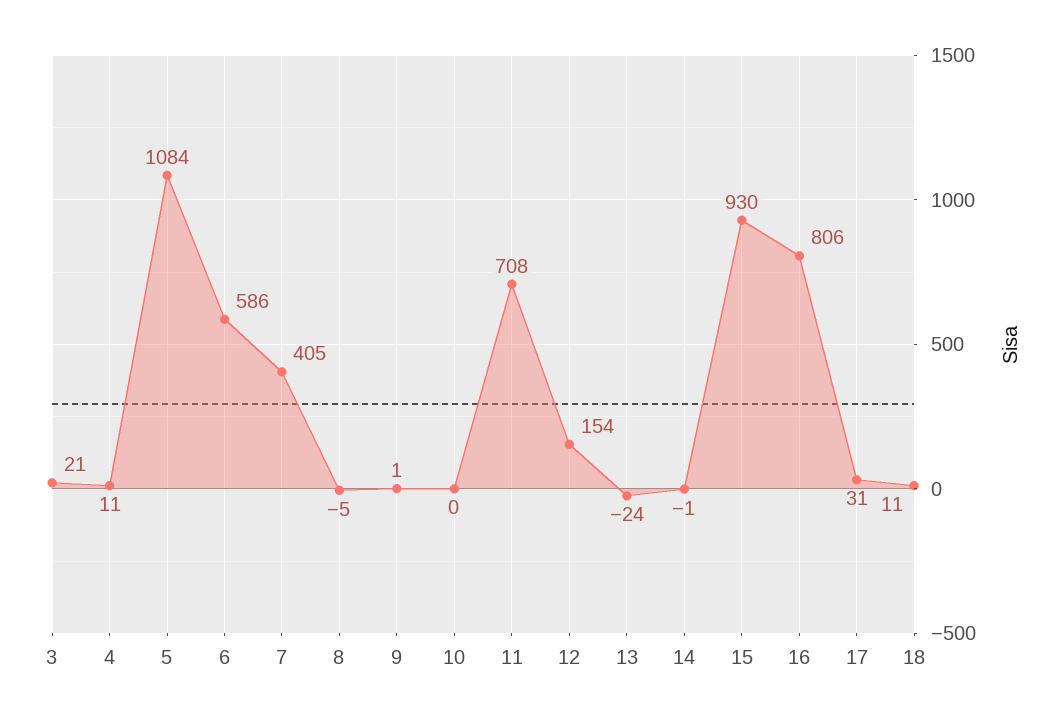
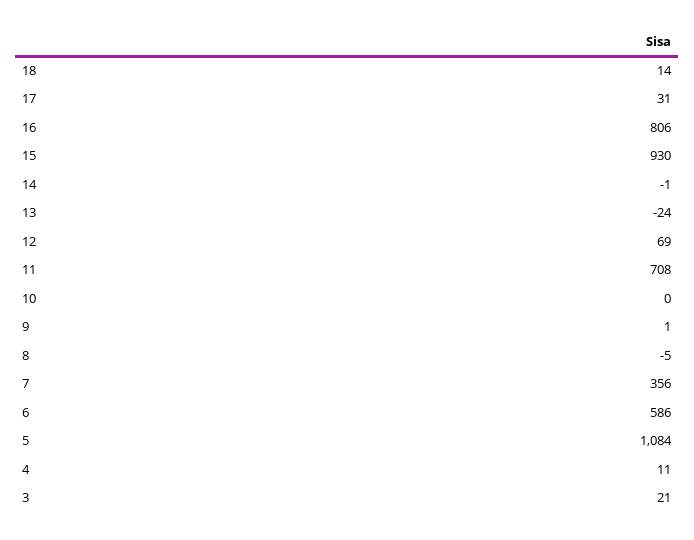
  {
    "3": 21,
    "4": 11,
    "5": 1084,
    "6": 586,
-   "7": 405,
+   "7": 356,
    "8": -5,
    "9": 1,
    "10": 0,
    "11": 708,
-   "12": 154,
+   "12": 69,
    "13": -24,
    "14": -1,
    "15": 930,
    "16": 806,
    "17": 31,
-   "18": 11
+   "18": 14
  }

